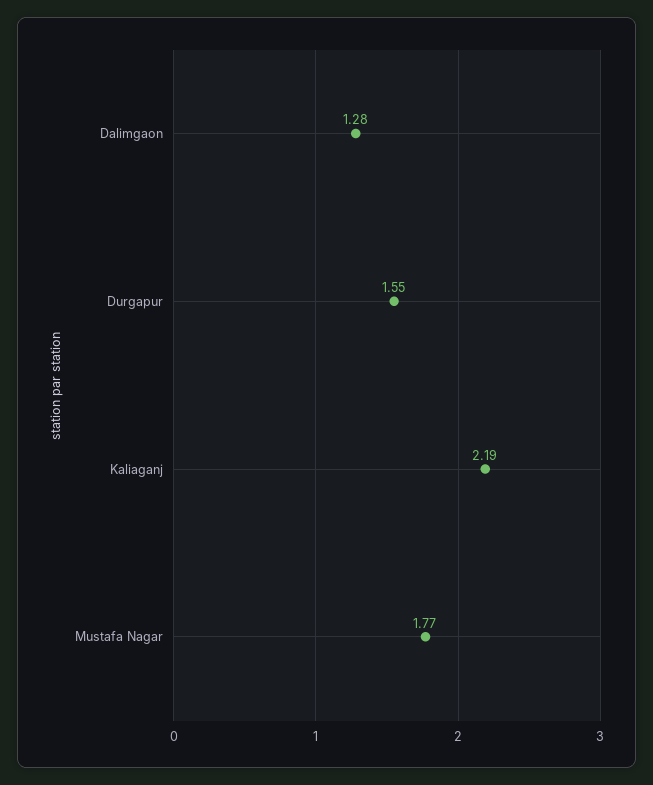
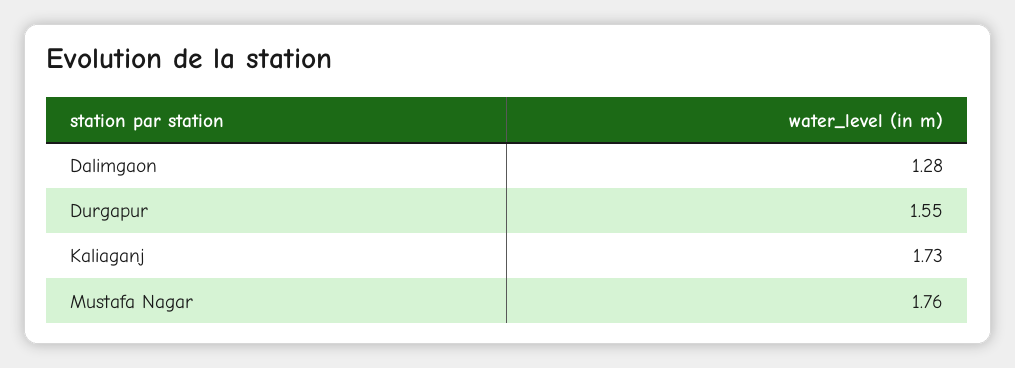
  {
    "Dalimgaon": 1.28,
    "Durgapur": 1.55,
-   "Kaliaganj": 2.19,
+   "Kaliaganj": 1.73,
-   "Mustafa Nagar": 1.77
+   "Mustafa Nagar": 1.76
  }

